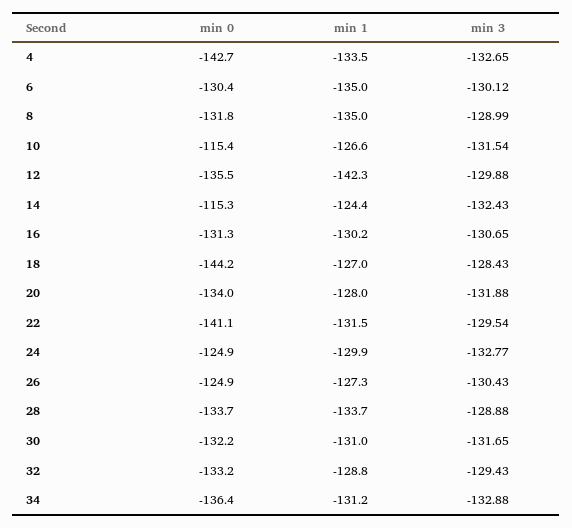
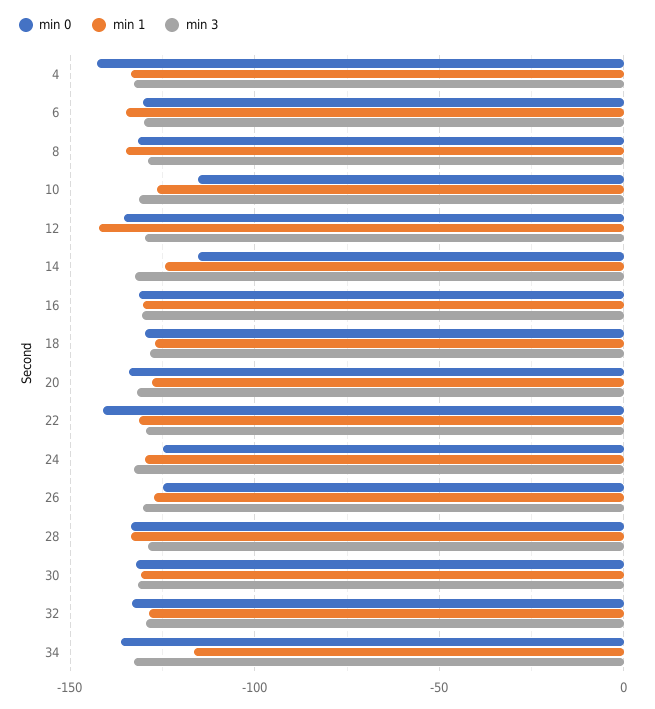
  {
    "min 0": {
      "4": -142.7,
      "6": -130.4,
      "8": -131.8,
      "10": -115.4,
      "12": -135.5,
      "14": -115.3,
      "16": -131.3,
-     "18": -144.2,
+     "18": -130,
      "20": -134,
      "22": -141.1,
      "24": -124.9,
      "26": -124.9,
      "28": -133.7,
      "30": -132.2,
      "32": -133.2,
      "34": -136.4
    },
    "min 1": {
      "4": -133.5,
      "6": -135,
      "8": -135,
      "10": -126.6,
      "12": -142.3,
      "14": -124.4,
      "16": -130.2,
      "18": -127,
      "20": -128,
      "22": -131.5,
      "24": -129.9,
      "26": -127.3,
      "28": -133.7,
      "30": -131,
      "32": -128.8,
-     "34": -131.2
+     "34": -115
    },
    "min 3": {
      "4": -132.65,
      "6": -130.12,
      "8": -128.99,
      "10": -131.54,
      "12": -129.88,
      "14": -132.43,
      "16": -130.65,
      "18": -128.43,
      "20": -131.88,
      "22": -129.54,
      "24": -132.77,
      "26": -130.43,
      "28": -128.88,
      "30": -131.65,
      "32": -129.43,
      "34": -132.88
    }
  }

